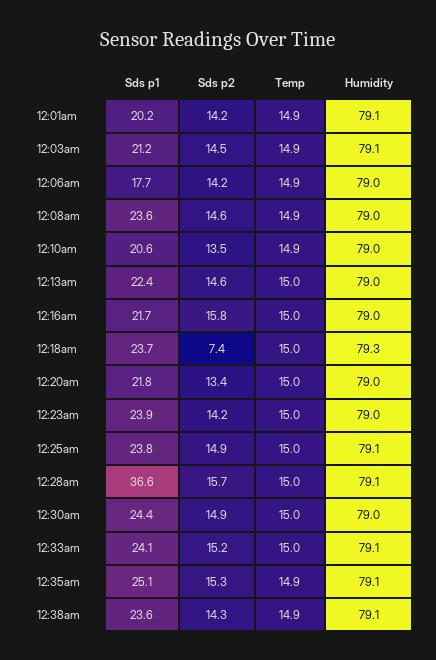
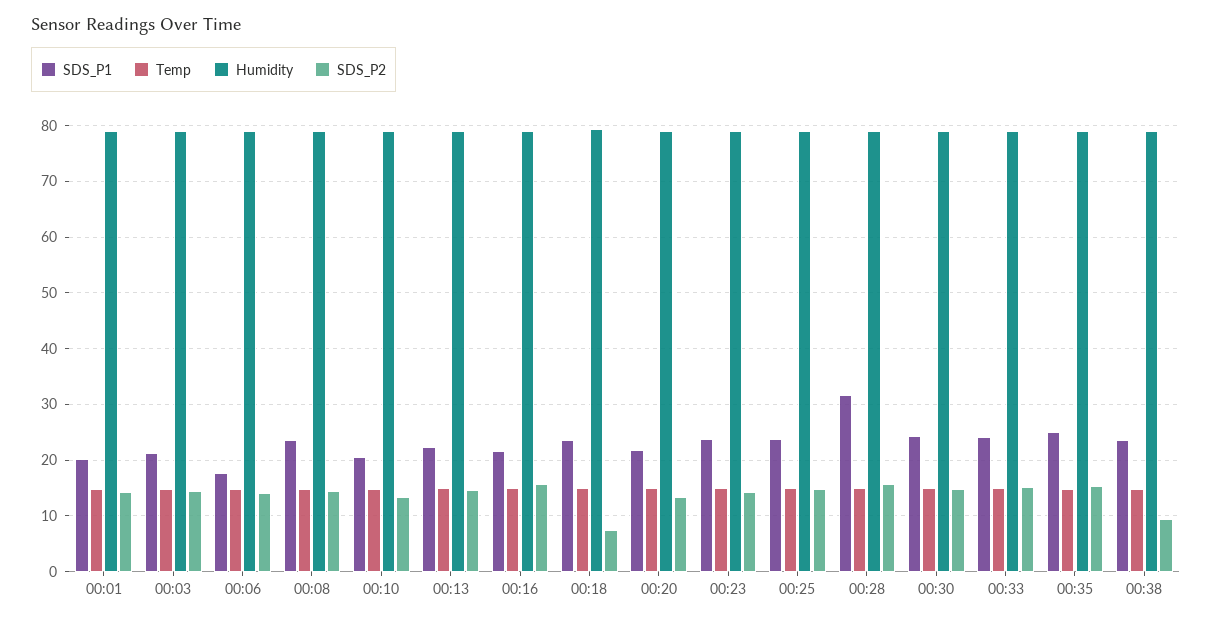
  {
    "Sds p1": {
      "12:01am": 20.2,
      "12:03am": 21.2,
      "12:06am": 17.7,
      "12:08am": 23.6,
      "12:10am": 20.6,
      "12:13am": 22.4,
      "12:16am": 21.7,
      "12:18am": 23.7,
      "12:20am": 21.8,
      "12:23am": 23.9,
      "12:25am": 23.8,
-     "12:28am": 36.6,
+     "12:28am": 32,
      "12:30am": 24.4,
      "12:33am": 24.1,
      "12:35am": 25.1,
      "12:38am": 23.6
    },
    "Sds p2": {
      "12:01am": 14.2,
      "12:03am": 14.5,
      "12:06am": 14.2,
      "12:08am": 14.6,
      "12:10am": 13.5,
      "12:13am": 14.6,
      "12:16am": 15.8,
      "12:18am": 7.4,
      "12:20am": 13.4,
      "12:23am": 14.2,
      "12:25am": 14.9,
      "12:28am": 15.7,
      "12:30am": 14.9,
      "12:33am": 15.2,
      "12:35am": 15.3,
-     "12:38am": 14.3
+     "12:38am": 10
    },
    "Temp": {
      "12:01am": 14.9,
      "12:03am": 14.9,
      "12:06am": 14.9,
      "12:08am": 14.9,
      "12:10am": 14.9,
      "12:13am": 15,
      "12:16am": 15,
      "12:18am": 15,
      "12:20am": 15,
      "12:23am": 15,
      "12:25am": 15,
      "12:28am": 15,
      "12:30am": 15,
      "12:33am": 15,
      "12:35am": 14.9,
      "12:38am": 14.9
    },
    "Humidity": {
      "12:01am": 79.1,
      "12:03am": 79.1,
      "12:06am": 79,
      "12:08am": 79,
      "12:10am": 79,
      "12:13am": 79,
      "12:16am": 79,
      "12:18am": 79.3,
      "12:20am": 79,
      "12:23am": 79,
      "12:25am": 79.1,
      "12:28am": 79.1,
      "12:30am": 79,
      "12:33am": 79.1,
      "12:35am": 79.1,
      "12:38am": 79.1
    }
  }

